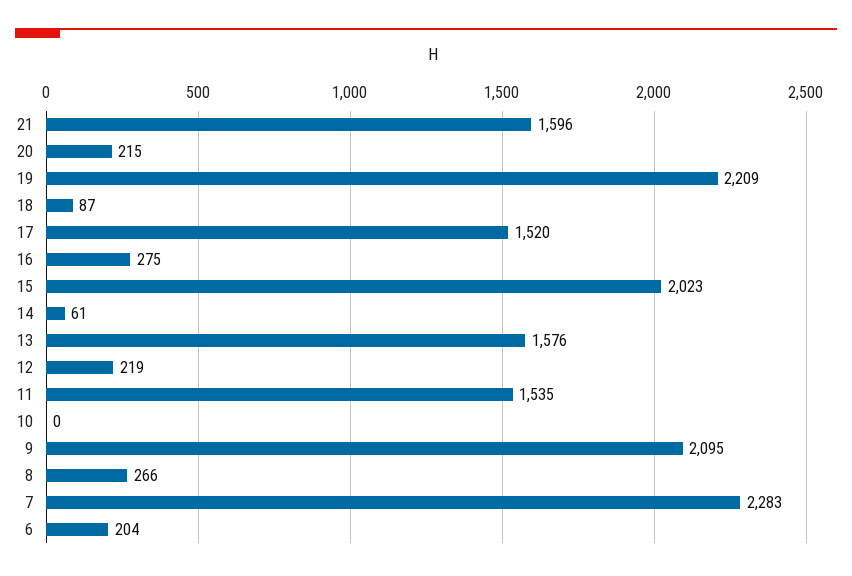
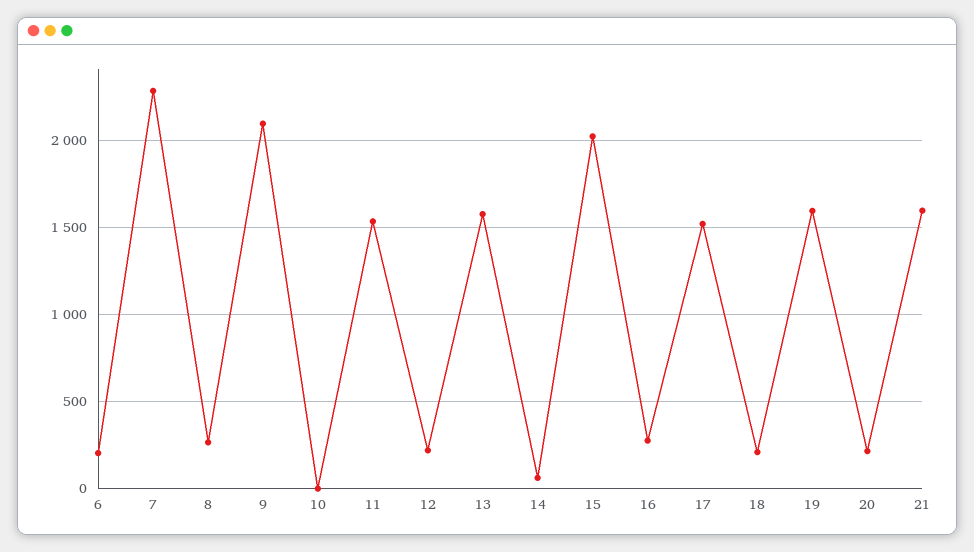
  {
    "21": 1596,
    "20": 215,
-   "19": 2209,
+   "19": 1600,
-   "18": 87,
+   "18": 200,
    "17": 1520,
    "16": 275,
    "15": 2023,
    "14": 61,
    "13": 1576,
    "12": 219,
    "11": 1535,
    "10": 0,
    "9": 2095,
    "8": 266,
    "7": 2283,
    "6": 204
  }

